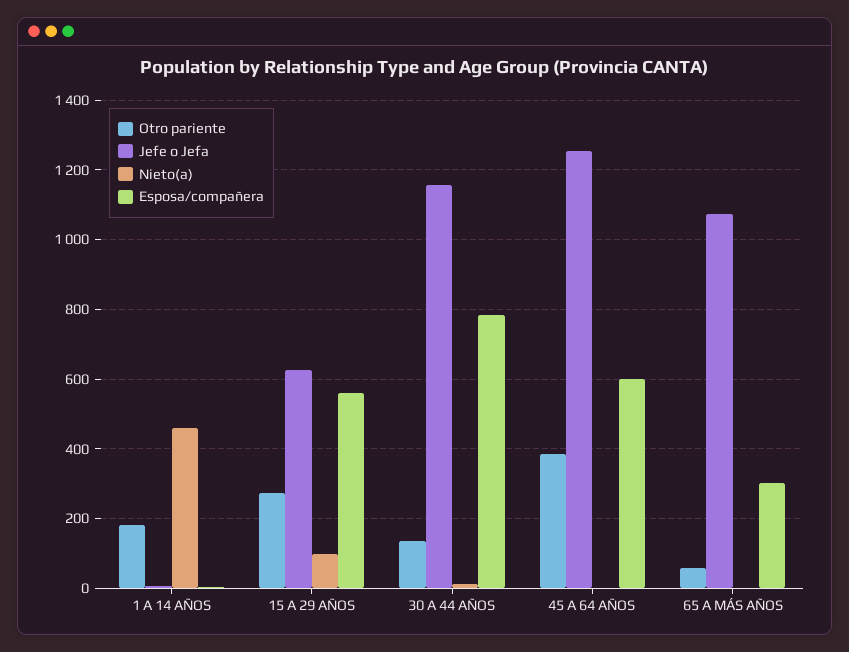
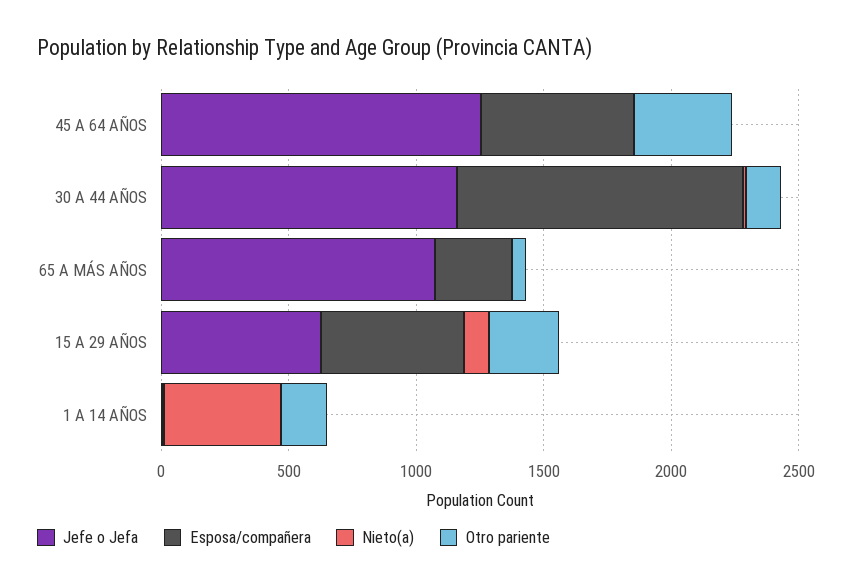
  {
    "Otro pariente": {
      "1 A 14 AÑOS": 180,
      "15 A 29 AÑOS": 280,
      "30 A 44 AÑOS": 140,
      "45 A 64 AÑOS": 380,
      "65 A MÁS AÑOS": 60
    },
    "Jefe o Jefa": {
      "1 A 14 AÑOS": 0,
      "15 A 29 AÑOS": 620,
      "30 A 44 AÑOS": 1160,
      "45 A 64 AÑOS": 1260,
      "65 A MÁS AÑOS": 1080
    },
    "Nieto(a)": {
      "1 A 14 AÑOS": 460,
      "15 A 29 AÑOS": 100,
      "30 A 44 AÑOS": 20,
      "45 A 64 AÑOS": 0,
      "65 A MÁS AÑOS": 0
    },
    "Esposa/compañera": {
      "1 A 14 AÑOS": 0,
      "15 A 29 AÑOS": 560,
-     "30 A 44 AÑOS": 780,
+     "30 A 44 AÑOS": 1100,
      "45 A 64 AÑOS": 600,
      "65 A MÁS AÑOS": 300
    }
  }

